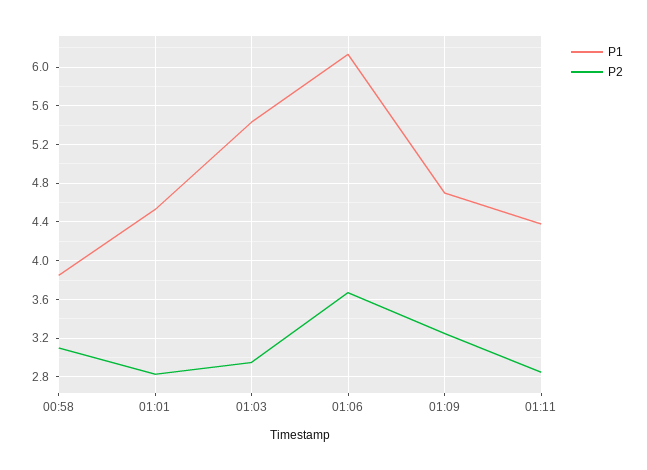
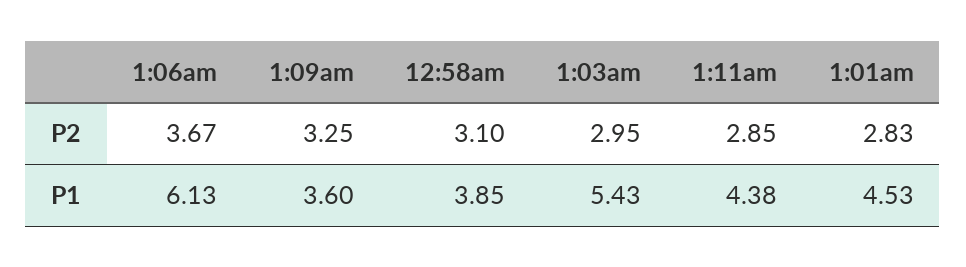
  {
    "P1": {
      "00:58": 3.85,
      "01:01": 4.53,
      "01:03": 5.43,
      "01:06": 6.13,
-     "01:09": 4.7,
+     "01:09": 3.6,
      "01:11": 4.38
    },
    "P2": {
      "00:58": 3.1,
      "01:01": 2.83,
      "01:03": 2.95,
      "01:06": 3.67,
      "01:09": 3.25,
      "01:11": 2.85
    }
  }

